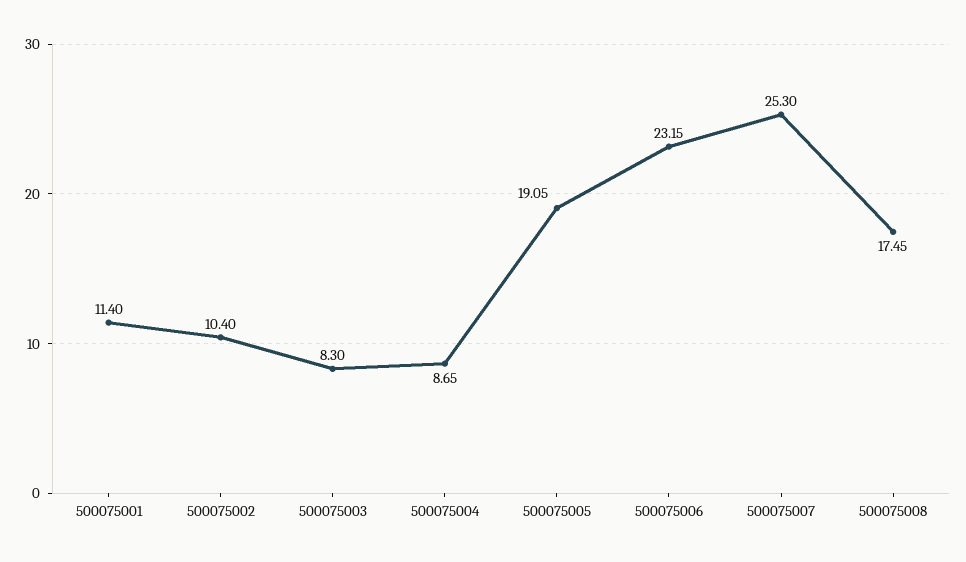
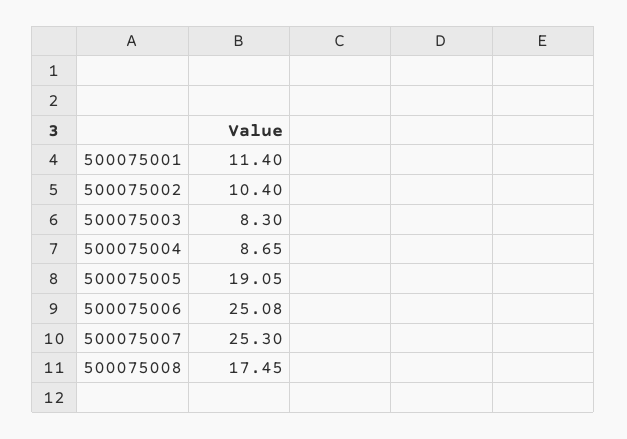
  {
    "500075001": 11.4,
    "500075002": 10.4,
    "500075003": 8.3,
    "500075004": 8.65,
    "500075005": 19.05,
-   "500075006": 23.15,
+   "500075006": 25.08,
    "500075007": 25.3,
    "500075008": 17.45
  }

